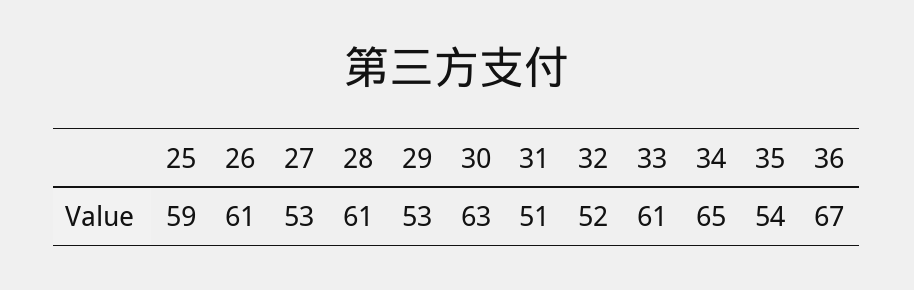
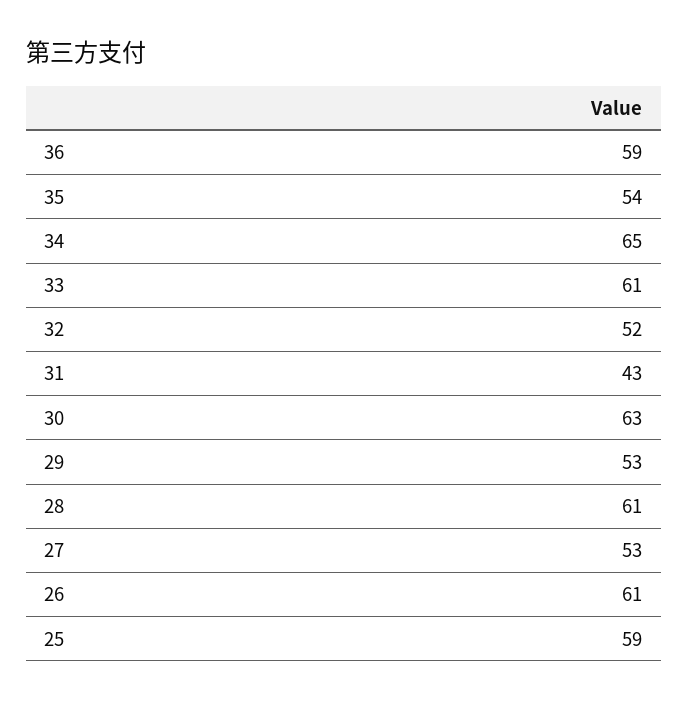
  {
    "25": 59,
    "26": 61,
    "27": 53,
    "28": 61,
    "29": 53,
    "30": 63,
-   "31": 51,
+   "31": 43,
    "32": 52,
    "33": 61,
    "34": 65,
    "35": 54,
-   "36": 67
+   "36": 59
  }

